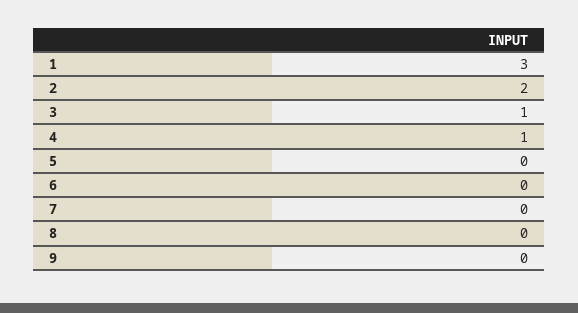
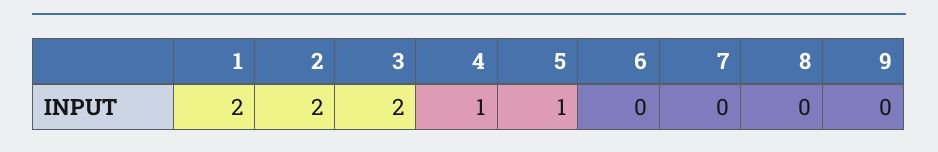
  {
-   "1": 3,
+   "1": 2,
    "2": 2,
-   "3": 1,
+   "3": 2,
    "4": 1,
-   "5": 0,
+   "5": 1,
    "6": 0,
    "7": 0,
    "8": 0,
    "9": 0
  }

